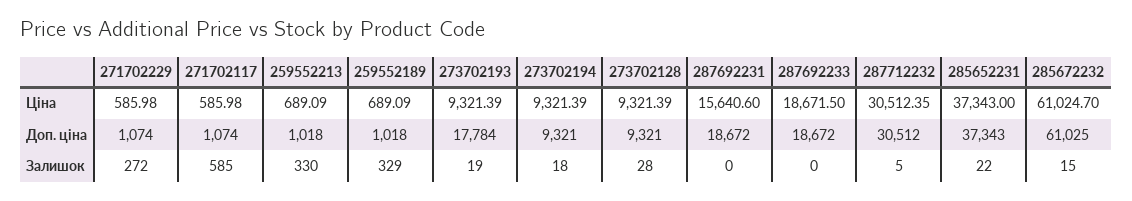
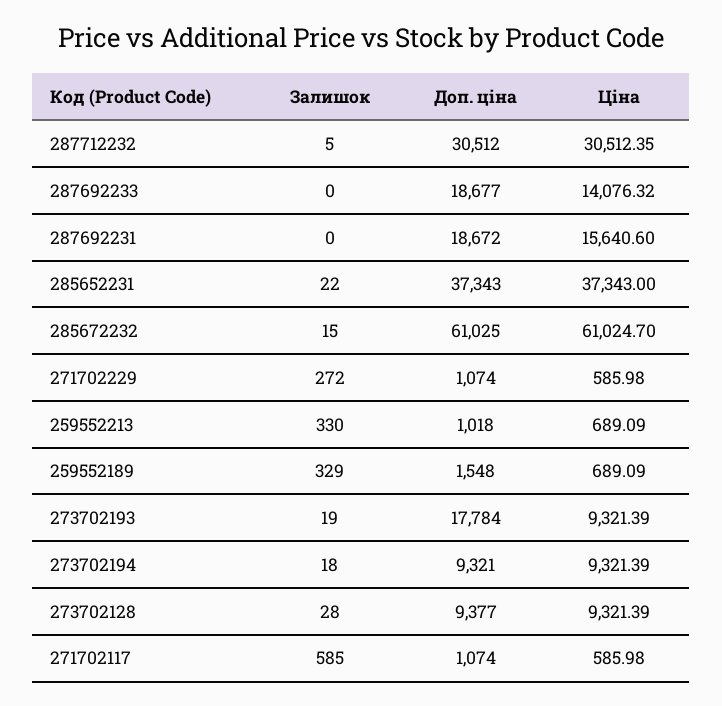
  {
    "271702229": {
      "Ціна": 585.98,
      "Доп. ціна": 1074,
      "Залишок": 272
    },
    "271702117": {
      "Ціна": 585.98,
      "Доп. ціна": 1074,
      "Залишок": 585
    },
    "259552213": {
      "Ціна": 689.09,
      "Доп. ціна": 1018,
      "Залишок": 330
    },
    "259552189": {
      "Ціна": 689.09,
-     "Доп. ціна": 1018,
+     "Доп. ціна": 1548,
      "Залишок": 329
    },
    "273702193": {
      "Ціна": 9321.39,
      "Доп. ціна": 17784,
      "Залишок": 19
    },
    "273702194": {
      "Ціна": 9321.39,
      "Доп. ціна": 9321,
      "Залишок": 18
    },
    "273702128": {
      "Ціна": 9321.39,
-     "Доп. ціна": 9321,
+     "Доп. ціна": 9377,
      "Залишок": 28
    },
    "287692231": {
      "Ціна": 15640.6,
      "Доп. ціна": 18672,
      "Залишок": 0
    },
    "287692233": {
-     "Ціна": 18671.5,
+     "Ціна": 14076.32,
-     "Доп. ціна": 18672,
+     "Доп. ціна": 18677,
      "Залишок": 0
    },
    "287712232": {
      "Ціна": 30512.35,
      "Доп. ціна": 30512,
      "Залишок": 5
    },
    "285652231": {
      "Ціна": 37343,
      "Доп. ціна": 37343,
      "Залишок": 22
    },
    "285672232": {
      "Ціна": 61024.7,
      "Доп. ціна": 61025,
      "Залишок": 15
    }
  }

